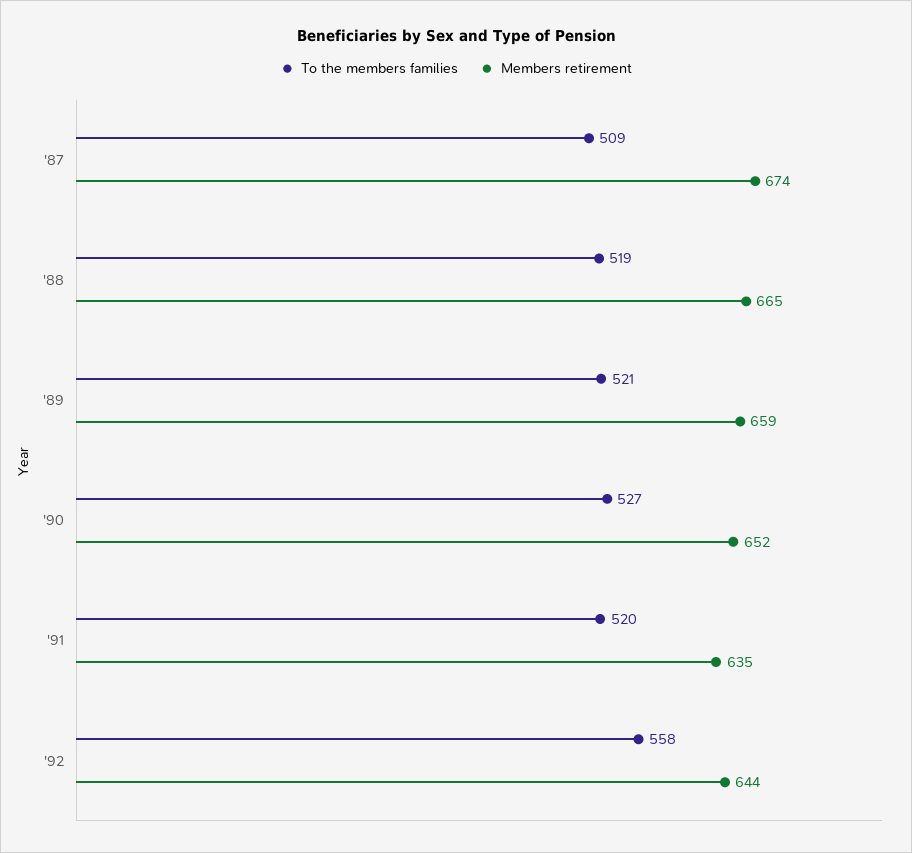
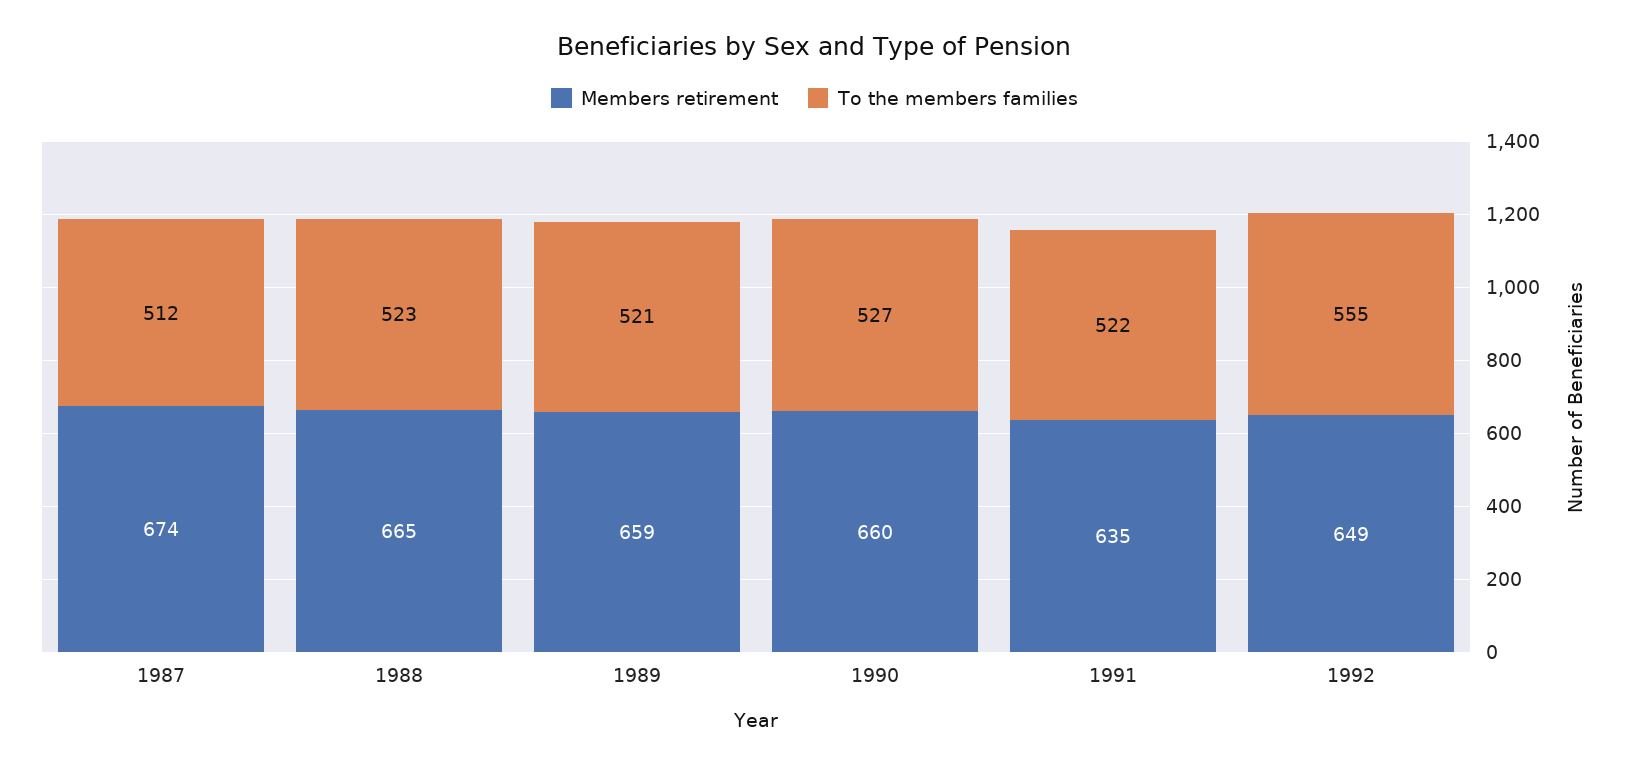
  {
    "To the members families": {
-     "'87": 509,
+     "'87": 512,
-     "'88": 519,
+     "'88": 523,
      "'89": 521,
      "'90": 527,
-     "'91": 520,
+     "'91": 522,
-     "'92": 558
+     "'92": 555
    },
    "Members retirement": {
      "'87": 674,
      "'88": 665,
      "'89": 659,
-     "'90": 652,
+     "'90": 660,
      "'91": 635,
-     "'92": 644
+     "'92": 649
    }
  }

